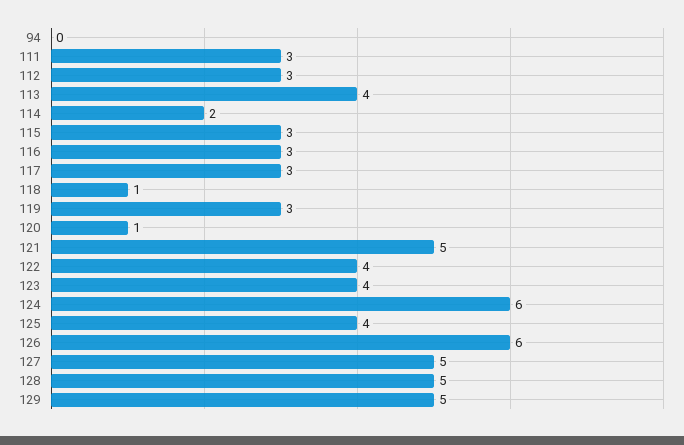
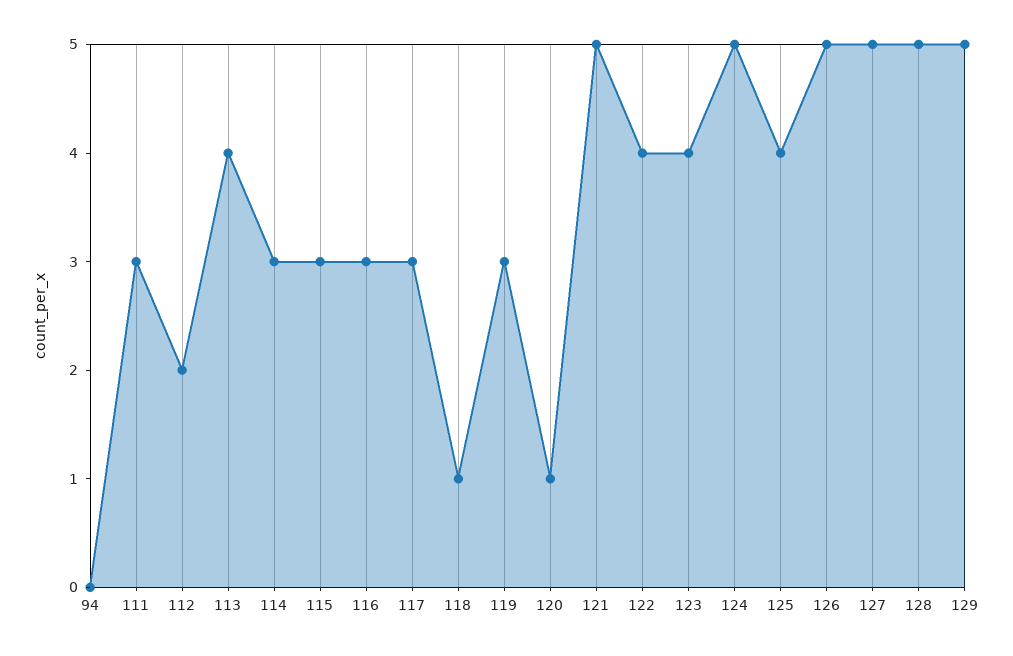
  {
    "94": 0,
    "111": 3,
-   "112": 3,
+   "112": 2,
    "113": 4,
-   "114": 2,
+   "114": 3,
    "115": 3,
    "116": 3,
    "117": 3,
    "118": 1,
    "119": 3,
    "120": 1,
    "121": 5,
    "122": 4,
    "123": 4,
-   "124": 6,
+   "124": 5,
    "125": 4,
-   "126": 6,
+   "126": 5,
    "127": 5,
    "128": 5,
    "129": 5
  }

